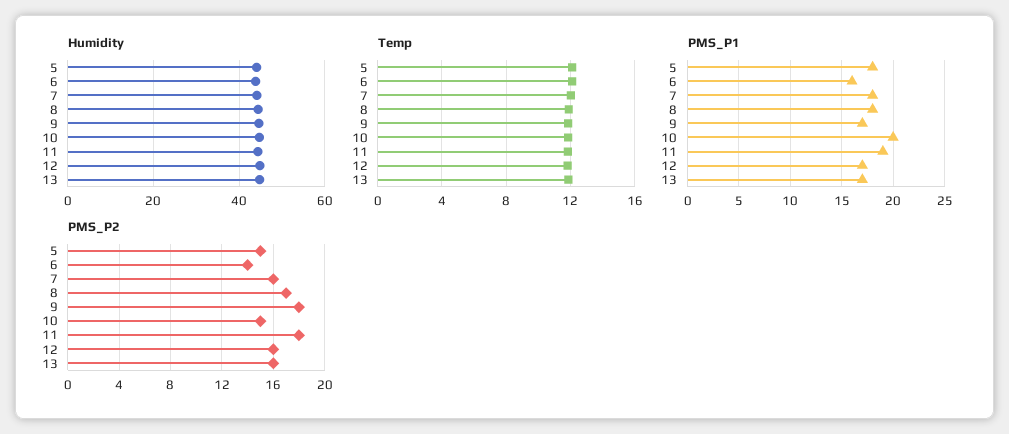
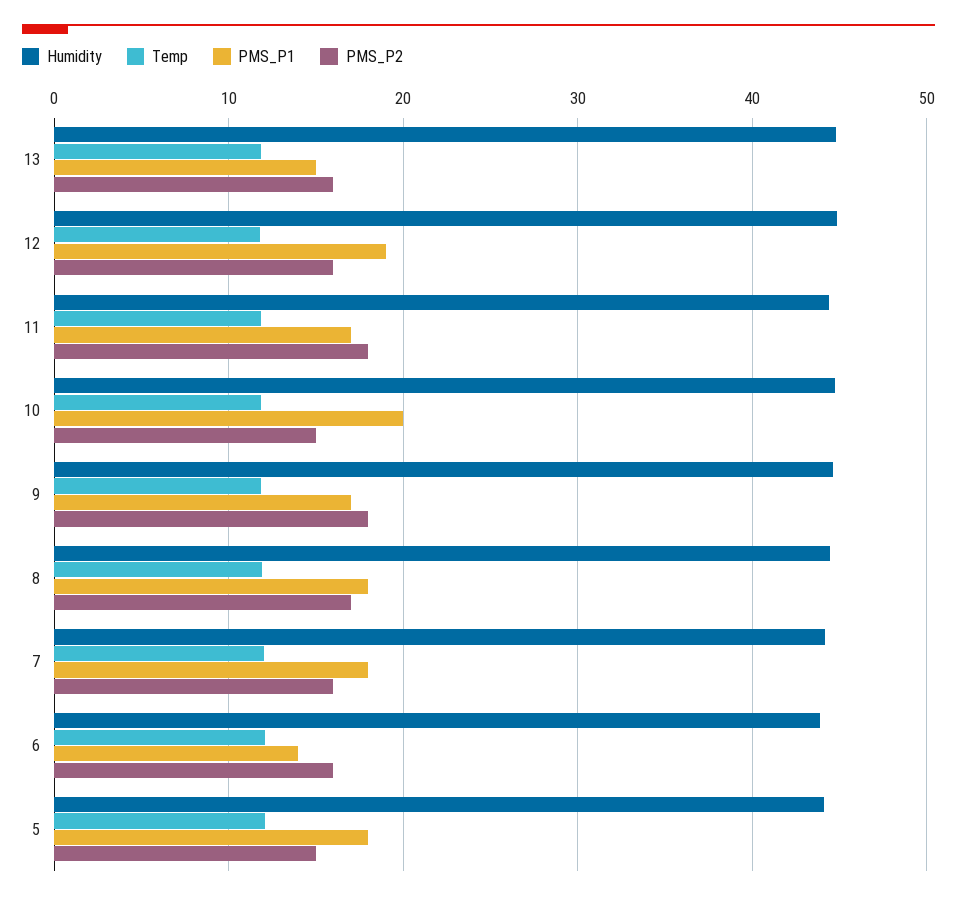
  {
    "Humidity": {
      "5": 44,
      "6": 44,
      "7": 44,
      "8": 44,
      "9": 45,
      "10": 45,
      "11": 44,
      "12": 45,
      "13": 45
    },
    "Temp": {
      "5": 12,
      "6": 12,
      "7": 12,
      "8": 12,
      "9": 12,
      "10": 12,
      "11": 12,
      "12": 12,
      "13": 12
    },
    "PMS_P1": {
      "5": 18,
-     "6": 16,
+     "6": 14,
      "7": 18,
      "8": 18,
      "9": 17,
      "10": 20,
-     "11": 19,
+     "11": 17,
-     "12": 17,
+     "12": 19,
-     "13": 17
+     "13": 15
    },
    "PMS_P2": {
      "5": 15,
-     "6": 14,
+     "6": 16,
      "7": 16,
      "8": 17,
      "9": 18,
      "10": 15,
      "11": 18,
      "12": 16,
      "13": 16
    }
  }

